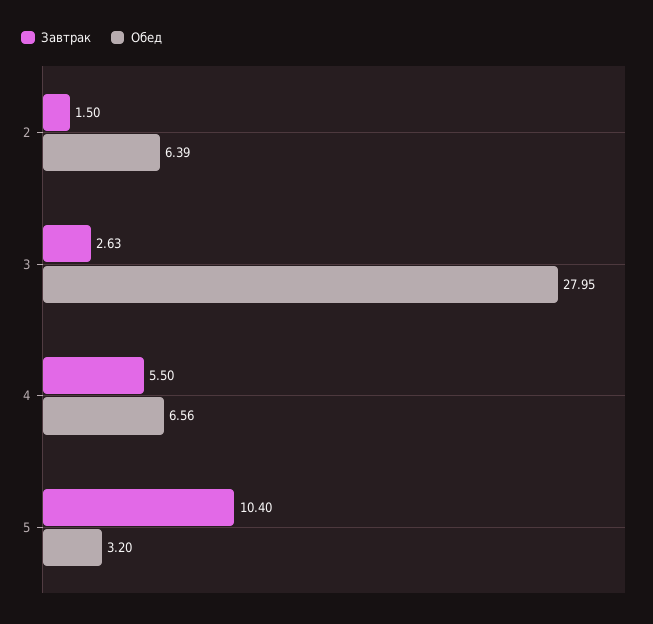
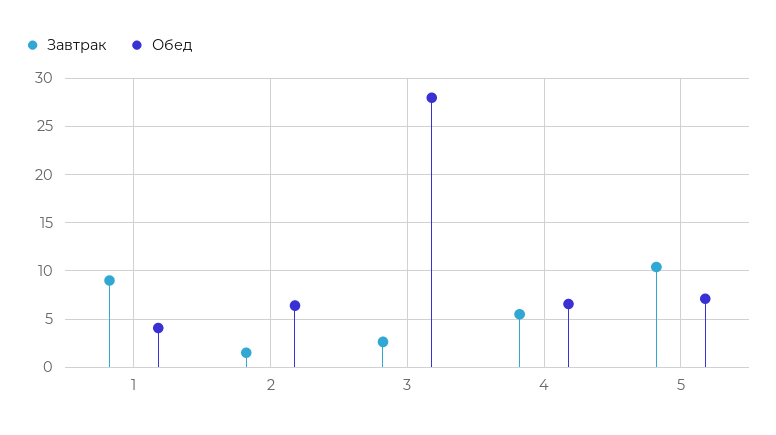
  {
    "Завтрак": {
      "2": 1.5,
      "3": 2.63,
      "4": 5.5,
-     "5": 10.4
+     "5": 10.4,
+     "1": 9
    },
    "Обед": {
      "2": 6.39,
      "3": 27.95,
      "4": 6.56,
-     "5": 3.2
+     "5": 7,
+     "1": 4
    }
  }

